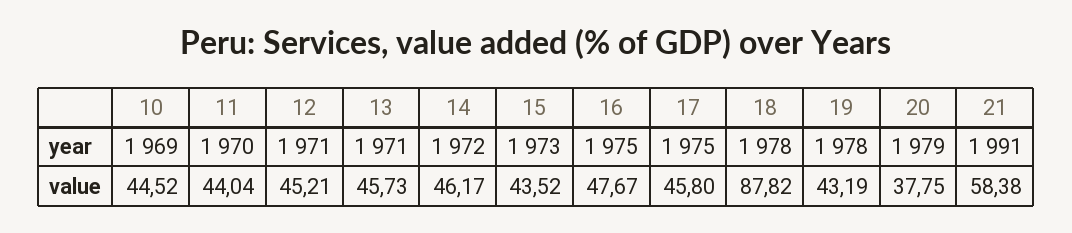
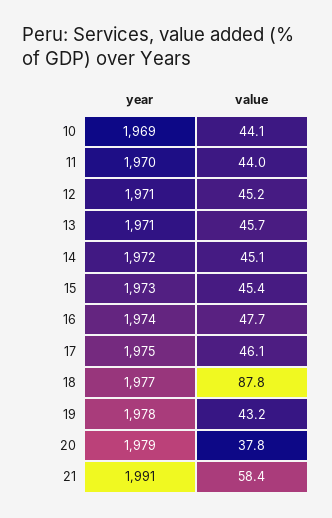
  {
    "10": {
      "year": 1969,
-     "value": 44.52
+     "value": 44.1
    },
    "11": {
      "year": 1970,
      "value": 44.04
    },
    "12": {
      "year": 1971,
      "value": 45.21
    },
    "13": {
      "year": 1971,
      "value": 45.73
    },
    "14": {
      "year": 1972,
-     "value": 46.17
+     "value": 45.1
    },
    "15": {
      "year": 1973,
-     "value": 43.52
+     "value": 45.4
    },
    "16": {
-     "year": 1975,
+     "year": 1974,
      "value": 47.67
    },
    "17": {
      "year": 1975,
-     "value": 45.8
+     "value": 46.1
    },
    "18": {
-     "year": 1978,
+     "year": 1977,
      "value": 87.82
    },
    "19": {
      "year": 1978,
      "value": 43.19
    },
    "20": {
      "year": 1979,
      "value": 37.75
    },
    "21": {
      "year": 1991,
      "value": 58.38
    }
  }

